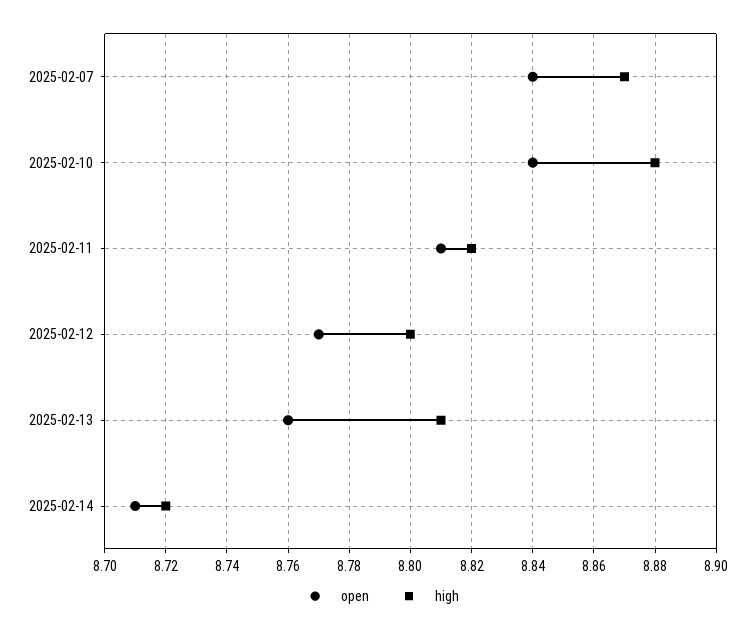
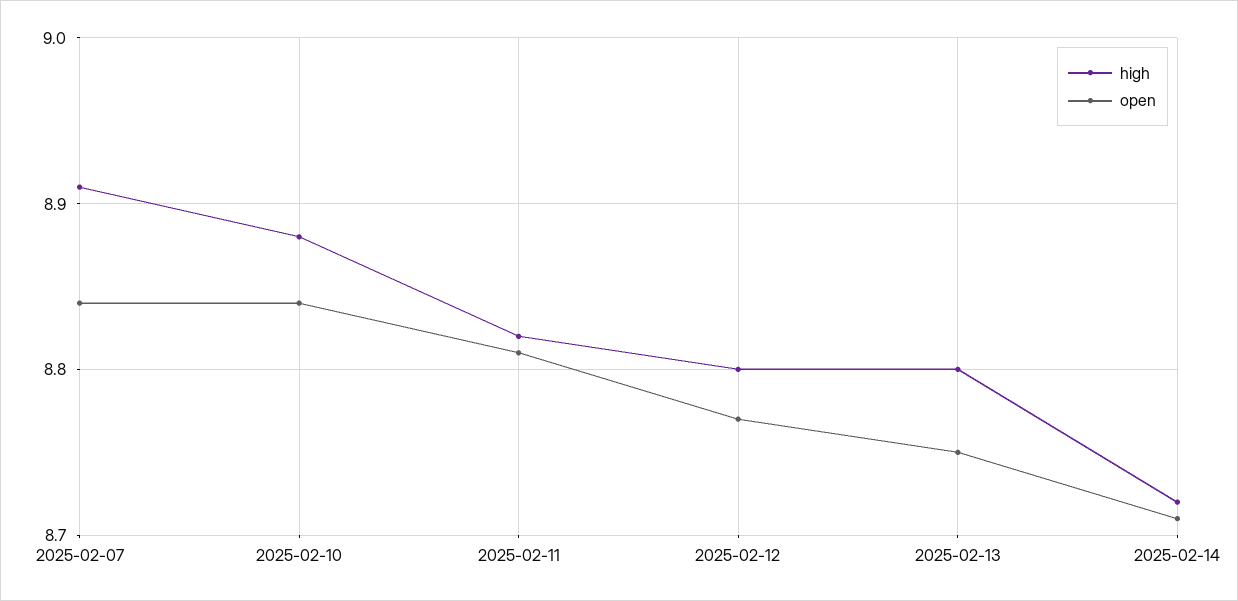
  {
    "open": {
      "2025-02-07": 8.84,
      "2025-02-10": 8.84,
      "2025-02-11": 8.81,
      "2025-02-12": 8.77,
-     "2025-02-13": 8.76,
+     "2025-02-13": 8.75,
      "2025-02-14": 8.71
    },
    "high": {
-     "2025-02-07": 8.87,
+     "2025-02-07": 8.91,
      "2025-02-10": 8.88,
      "2025-02-11": 8.82,
      "2025-02-12": 8.8,
-     "2025-02-13": 8.81,
+     "2025-02-13": 8.8,
      "2025-02-14": 8.72
    }
  }

